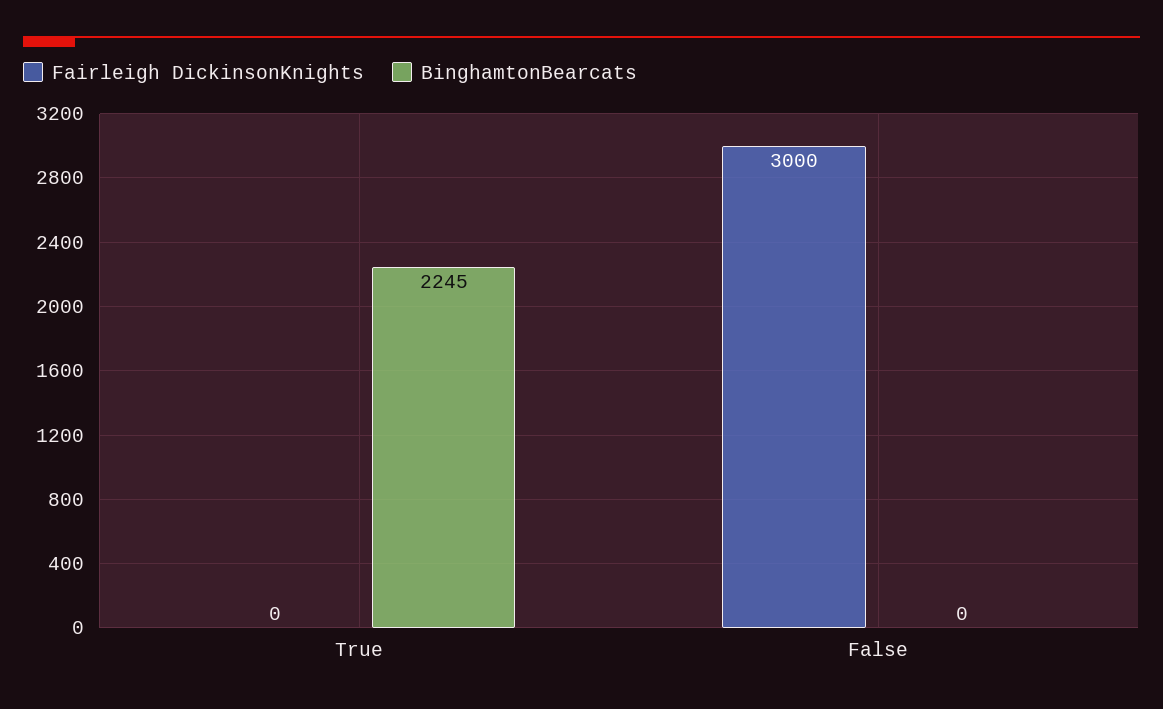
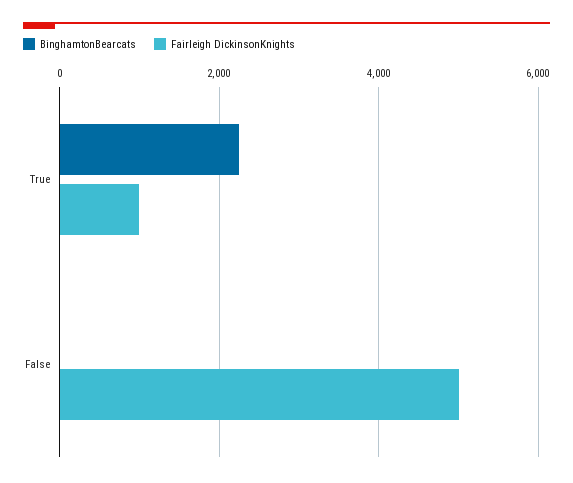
  {
    "Fairleigh DickinsonKnights": {
-     "True": 0,
+     "True": 1000,
-     "False": 3000
+     "False": 5000
    },
    "BinghamtonBearcats": {
      "True": 2245,
      "False": 0
    }
  }

